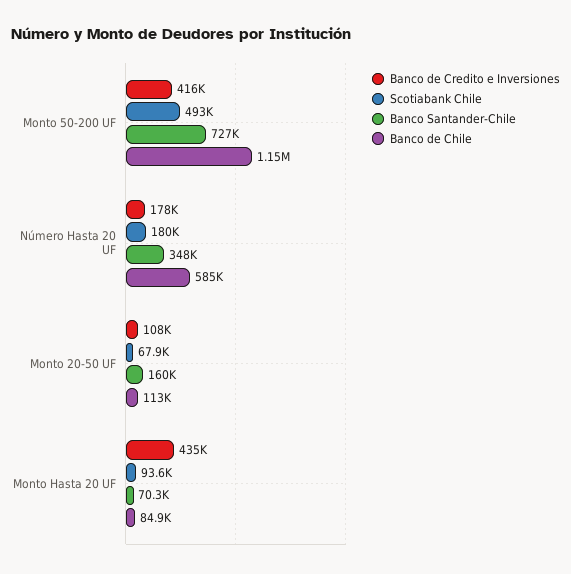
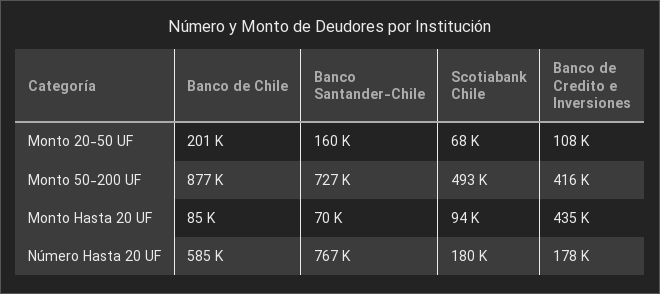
  {
    "Banco de Credito e Inversiones": {
      "Monto 50-200 UF": 416000,
      "Número Hasta 20 UF": 178000,
      "Monto 20-50 UF": 108000,
      "Monto Hasta 20 UF": 435000
    },
    "Scotiabank Chile": {
      "Monto 50-200 UF": 493000,
      "Número Hasta 20 UF": 180000,
      "Monto 20-50 UF": 67900,
      "Monto Hasta 20 UF": 93600
    },
    "Banco Santander-Chile": {
      "Monto 50-200 UF": 727000,
-     "Número Hasta 20 UF": 348000,
+     "Número Hasta 20 UF": 767000,
      "Monto 20-50 UF": 160000,
      "Monto Hasta 20 UF": 70300
    },
    "Banco de Chile": {
-     "Monto 50-200 UF": 1150000,
+     "Monto 50-200 UF": 877000,
      "Número Hasta 20 UF": 585000,
-     "Monto 20-50 UF": 113000,
+     "Monto 20-50 UF": 201000,
      "Monto Hasta 20 UF": 84900
    }
  }

